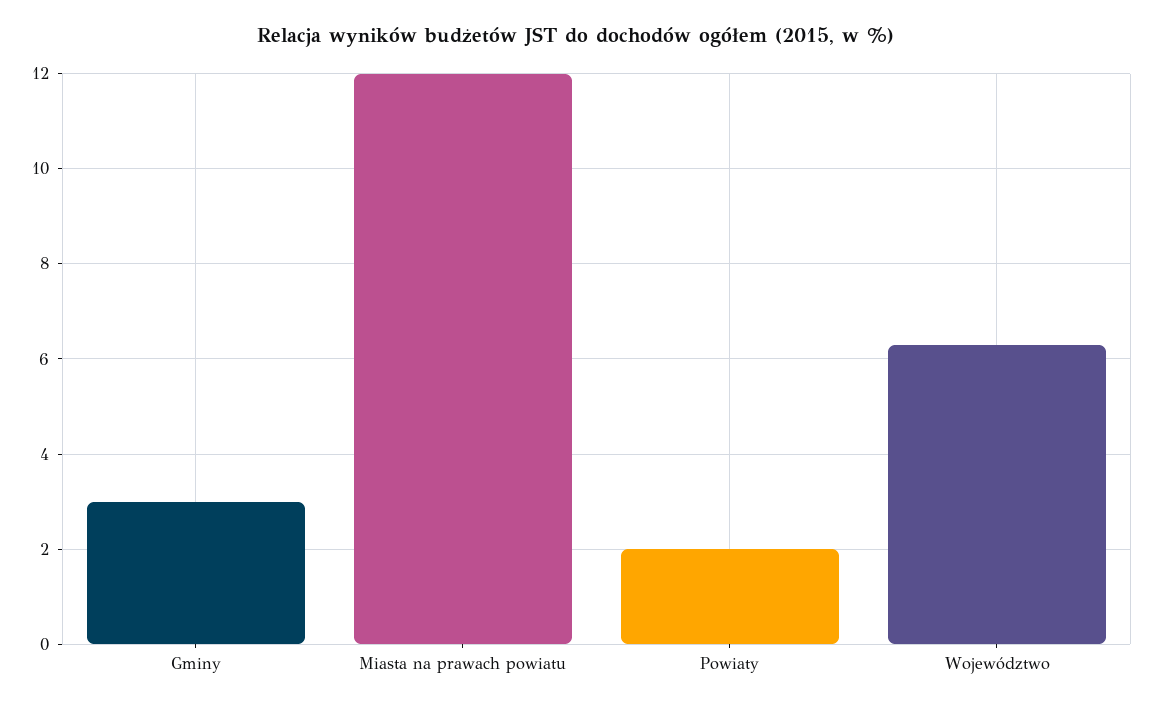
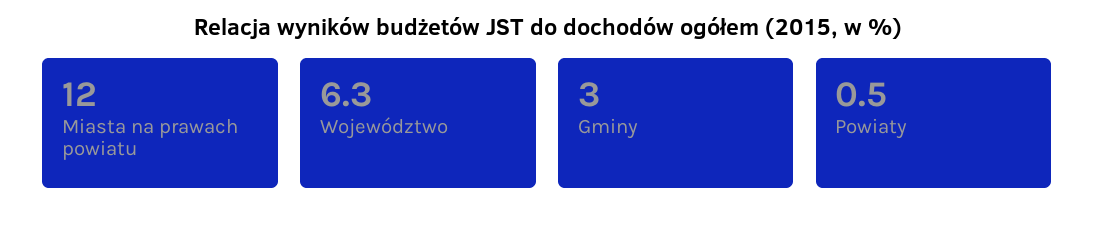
  {
    "Gminy": 3,
    "Miasta na prawach powiatu": 12,
-   "Powiaty": 2,
+   "Powiaty": 0.5,
    "Województwo": 6.3
  }

